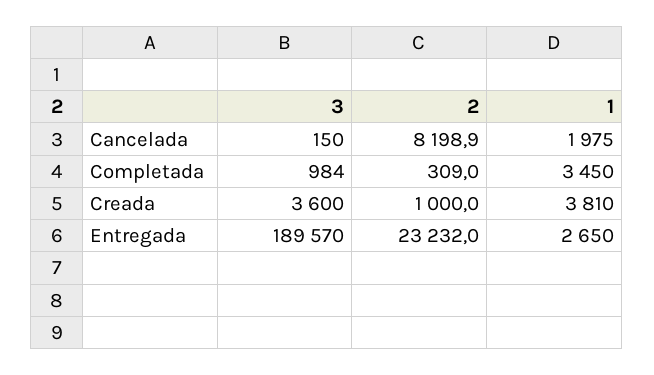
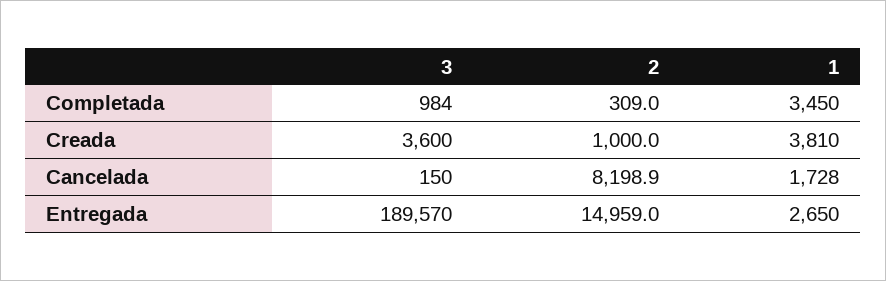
  {
    "3": {
      "Cancelada": 150,
      "Completada": 984,
      "Creada": 3600,
      "Entregada": 189570
    },
    "2": {
      "Cancelada": 8198.9,
      "Completada": 309,
      "Creada": 1000,
-     "Entregada": 23232
+     "Entregada": 14959
    },
    "1": {
-     "Cancelada": 1975,
+     "Cancelada": 1728,
      "Completada": 3450,
      "Creada": 3810,
      "Entregada": 2650
    }
  }

